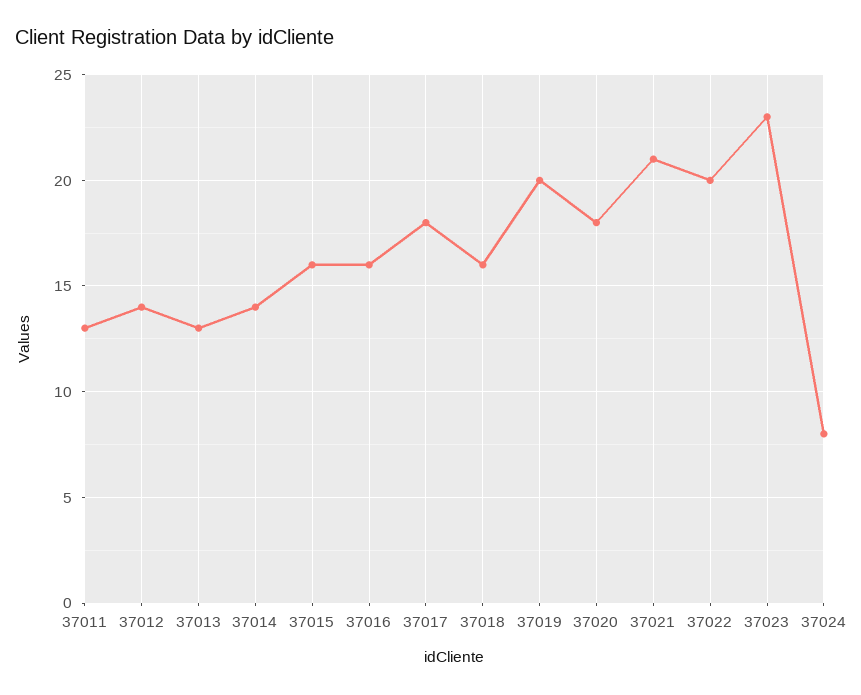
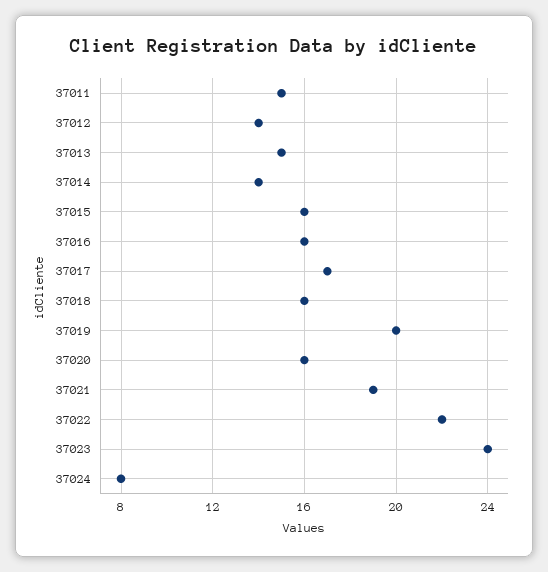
  {
-   "37011": 13,
+   "37011": 15,
    "37012": 14,
-   "37013": 13,
+   "37013": 15,
    "37014": 14,
    "37015": 16,
    "37016": 16,
-   "37017": 18,
+   "37017": 17,
    "37018": 16,
    "37019": 20,
-   "37020": 18,
+   "37020": 16,
-   "37021": 21,
+   "37021": 19,
-   "37022": 20,
+   "37022": 22,
-   "37023": 23,
+   "37023": 24,
    "37024": 8
  }

